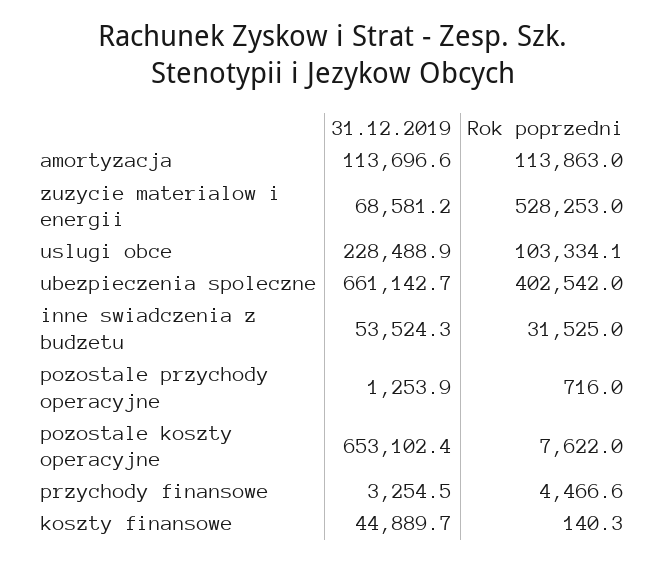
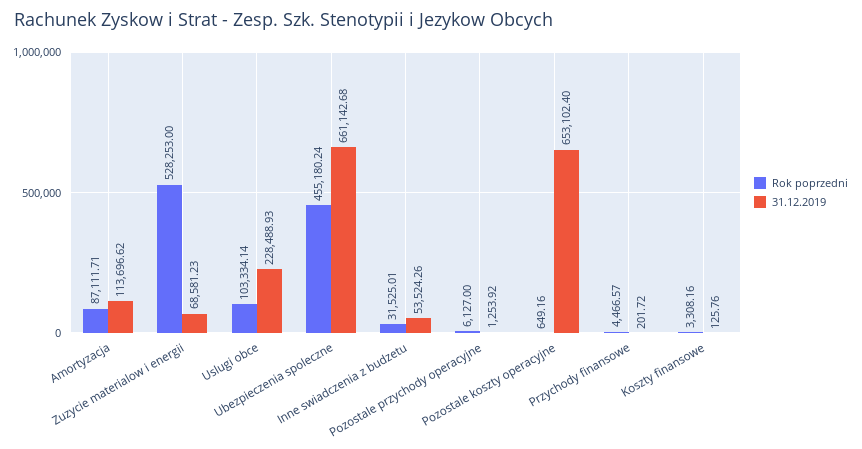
  {
    "31.12.2019": {
      "amortyzacja": 113696.62,
      "zuzycie materialow i energii": 68581.23,
      "uslugi obce": 228488.93,
      "ubezpieczenia spoleczne": 661142.68,
      "inne swiadczenia z budzetu": 53524.26,
      "pozostale przychody operacyjne": 1253.92,
      "pozostale koszty operacyjne": 653102.4,
-     "przychody finansowe": 3254.5,
+     "przychody finansowe": 201.72,
-     "koszty finansowe": 44889.7
+     "koszty finansowe": 125.76
    },
    "Rok poprzedni": {
-     "amortyzacja": 113863,
+     "amortyzacja": 87111.71,
      "zuzycie materialow i energii": 528253,
      "uslugi obce": 103334.14,
-     "ubezpieczenia spoleczne": 402542,
+     "ubezpieczenia spoleczne": 455180.24,
      "inne swiadczenia z budzetu": 31525.01,
-     "pozostale przychody operacyjne": 716,
+     "pozostale przychody operacyjne": 6127,
-     "pozostale koszty operacyjne": 7622,
+     "pozostale koszty operacyjne": 649.16,
      "przychody finansowe": 4466.57,
-     "koszty finansowe": 140.3
+     "koszty finansowe": 3308.16
    }
  }

